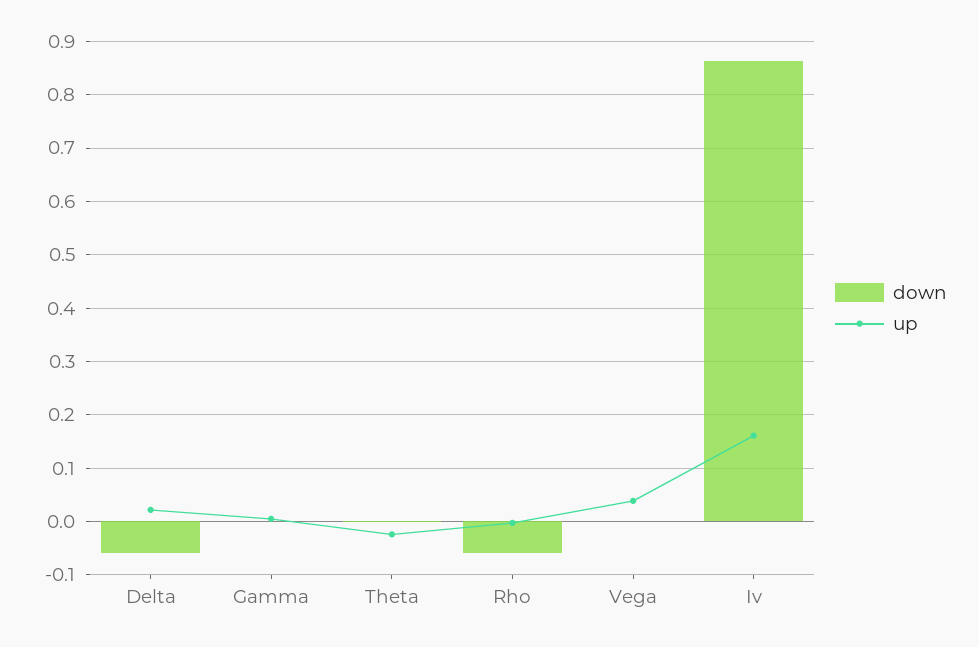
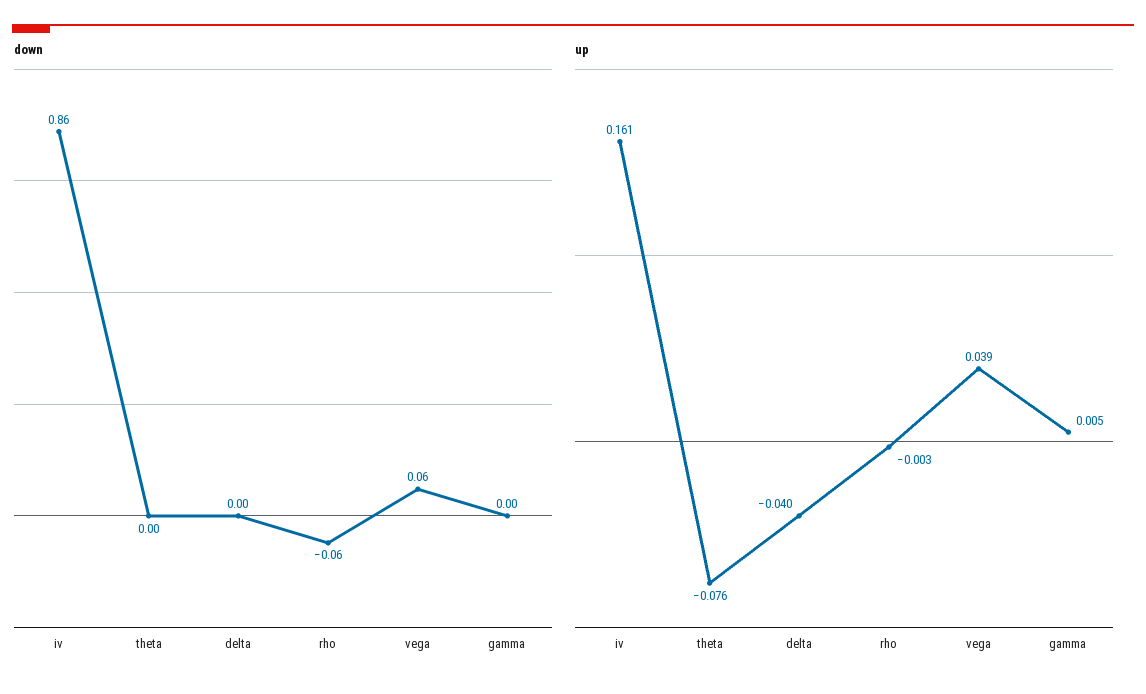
  {
    "down": {
-     "Delta": -0.06,
+     "Delta": 0,
      "Gamma": 0,
      "Theta": 0,
      "Rho": -0.06,
-     "Vega": 0,
+     "Vega": 0.06,
      "Iv": 0.86
    },
    "up": {
-     "Delta": 0.02,
+     "Delta": -0.04,
      "Gamma": 0.005,
-     "Theta": -0.02,
+     "Theta": -0.076,
      "Rho": -0.003,
      "Vega": 0.039,
      "Iv": 0.161
    }
  }

